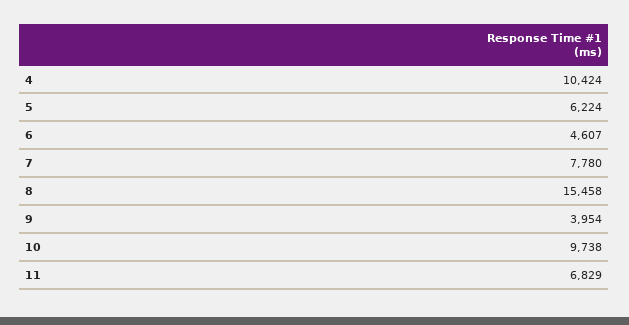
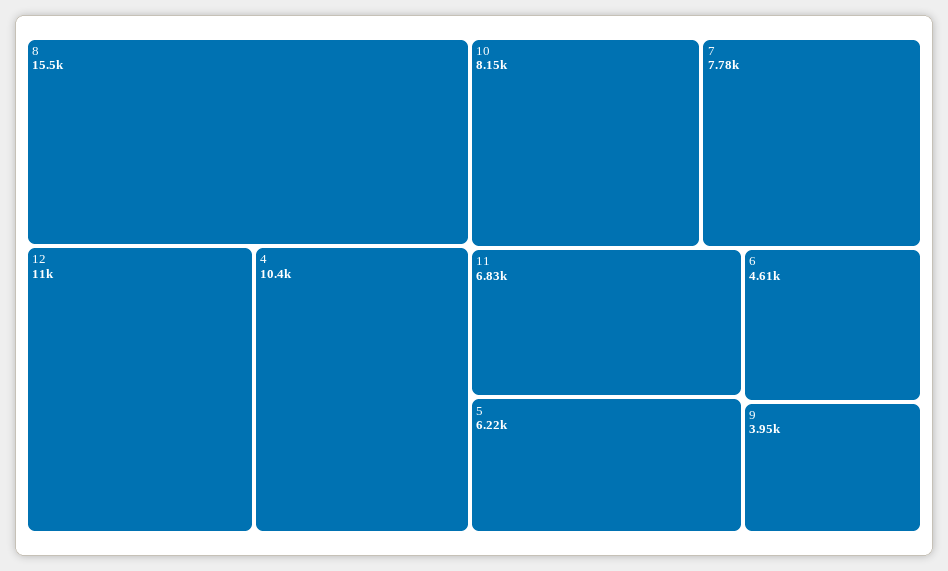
  {
    "4": 10424,
    "5": 6224,
    "6": 4607,
    "7": 7780,
    "8": 15458,
    "9": 3954,
-   "10": 9738,
+   "10": 8150,
-   "11": 6829
+   "11": 6829,
+   "12": 11000
  }

